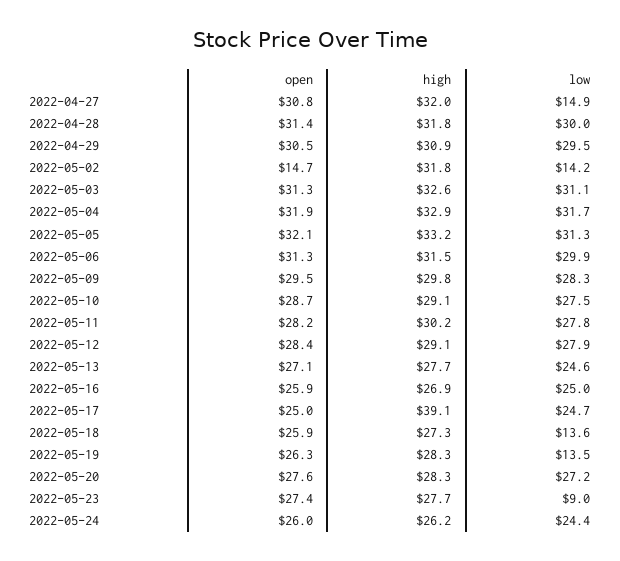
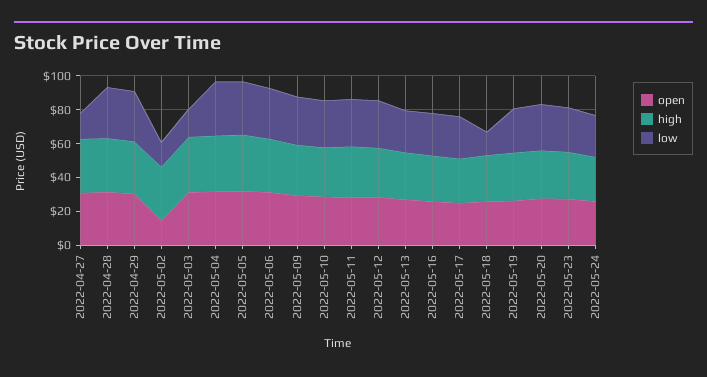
  {
    "open": {
      "2022-04-27": 30.8,
      "2022-04-28": 31.4,
      "2022-04-29": 30.5,
      "2022-05-02": 14.7,
      "2022-05-03": 31.3,
      "2022-05-04": 31.9,
      "2022-05-05": 32.1,
      "2022-05-06": 31.3,
      "2022-05-09": 29.5,
      "2022-05-10": 28.7,
      "2022-05-11": 28.2,
      "2022-05-12": 28.4,
      "2022-05-13": 27.1,
      "2022-05-16": 25.9,
      "2022-05-17": 25,
      "2022-05-18": 25.9,
      "2022-05-19": 26.3,
      "2022-05-20": 27.6,
      "2022-05-23": 27.4,
      "2022-05-24": 26
    },
    "high": {
      "2022-04-27": 32,
      "2022-04-28": 31.8,
      "2022-04-29": 30.9,
      "2022-05-02": 31.8,
      "2022-05-03": 32.6,
      "2022-05-04": 32.9,
      "2022-05-05": 33.2,
      "2022-05-06": 31.5,
      "2022-05-09": 29.8,
      "2022-05-10": 29.1,
      "2022-05-11": 30.2,
      "2022-05-12": 29.1,
      "2022-05-13": 27.7,
      "2022-05-16": 26.9,
-     "2022-05-17": 39.1,
+     "2022-05-17": 25,
      "2022-05-18": 27.3,
      "2022-05-19": 28.3,
      "2022-05-20": 28.3,
      "2022-05-23": 27.7,
      "2022-05-24": 26.2
    },
    "low": {
      "2022-04-27": 14.9,
      "2022-04-28": 30,
      "2022-04-29": 29.5,
      "2022-05-02": 14.2,
-     "2022-05-03": 31.1,
+     "2022-05-03": 15,
      "2022-05-04": 31.7,
      "2022-05-05": 31.3,
      "2022-05-06": 29.9,
      "2022-05-09": 28.3,
      "2022-05-10": 27.5,
      "2022-05-11": 27.8,
      "2022-05-12": 27.9,
      "2022-05-13": 24.6,
      "2022-05-16": 25,
      "2022-05-17": 24.7,
      "2022-05-18": 13.6,
-     "2022-05-19": 13.5,
+     "2022-05-19": 25,
      "2022-05-20": 27.2,
-     "2022-05-23": 9,
+     "2022-05-23": 25,
      "2022-05-24": 24.4
    }
  }

